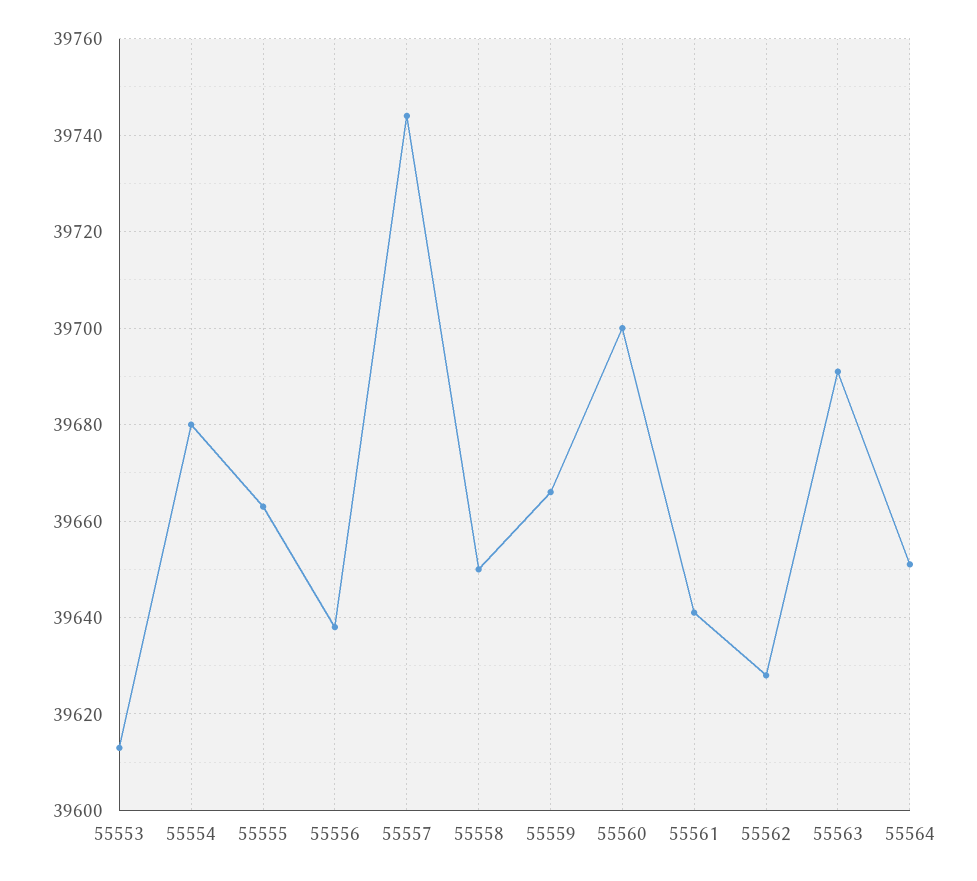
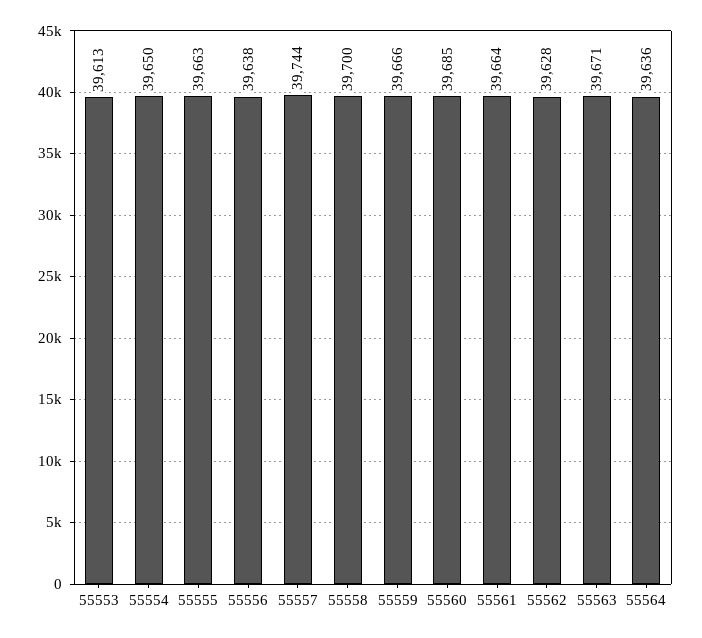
  {
    "55553": 39613,
-   "55554": 39680,
+   "55554": 39650,
    "55555": 39663,
    "55556": 39638,
    "55557": 39744,
-   "55558": 39650,
+   "55558": 39700,
    "55559": 39666,
-   "55560": 39700,
+   "55560": 39685,
-   "55561": 39640,
+   "55561": 39664,
    "55562": 39628,
-   "55563": 39690,
+   "55563": 39671,
-   "55564": 39650
+   "55564": 39636
  }

